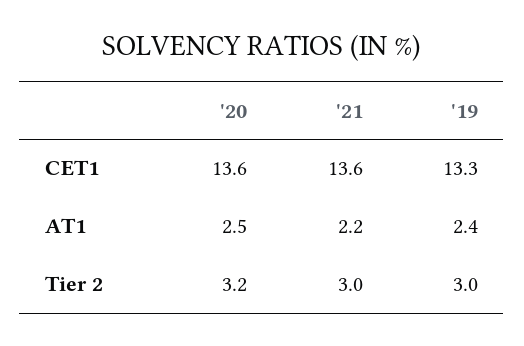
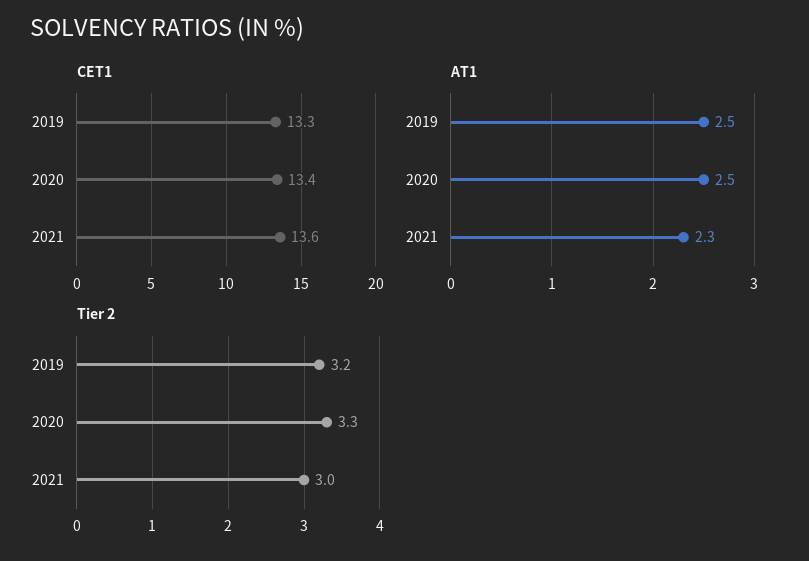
  {
    "CET1": {
-     "'20": 13.6,
+     "'20": 13.4,
      "'21": 13.6,
      "'19": 13.3
    },
    "AT1": {
      "'20": 2.5,
-     "'21": 2.2,
+     "'21": 2.3,
-     "'19": 2.4
+     "'19": 2.5
    },
    "Tier 2": {
-     "'20": 3.2,
+     "'20": 3.3,
      "'21": 3,
-     "'19": 3
+     "'19": 3.2
    }
  }

